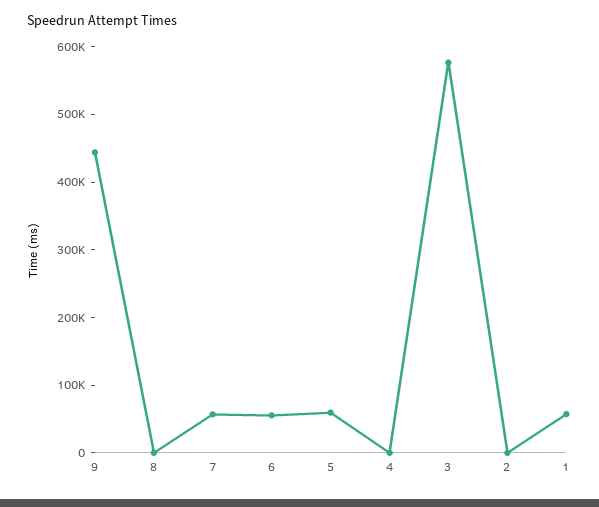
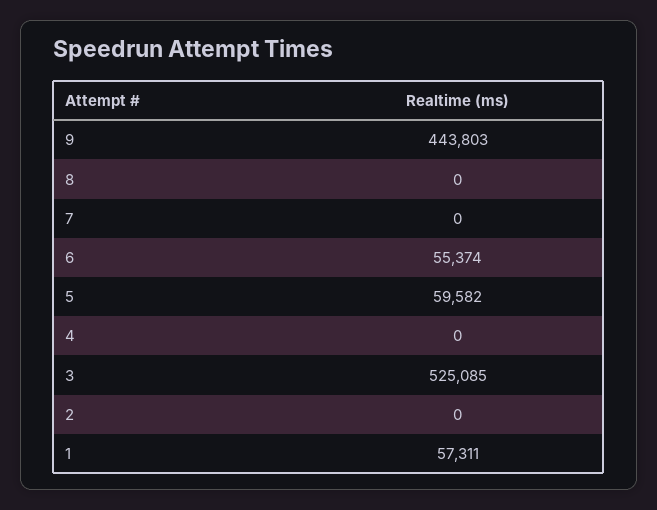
  {
    "9": 443803,
    "8": 0,
-   "7": 60000,
+   "7": 0,
    "6": 55374,
    "5": 59582,
    "4": 0,
-   "3": 580000,
+   "3": 525085,
    "2": 0,
    "1": 57311
  }

